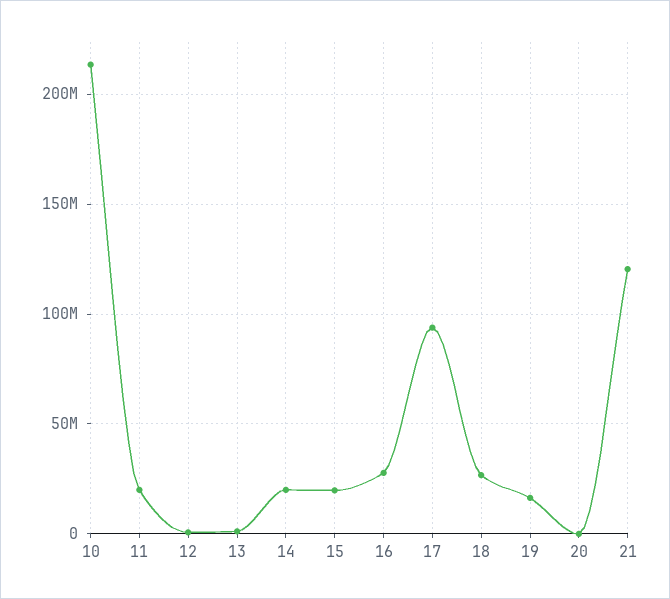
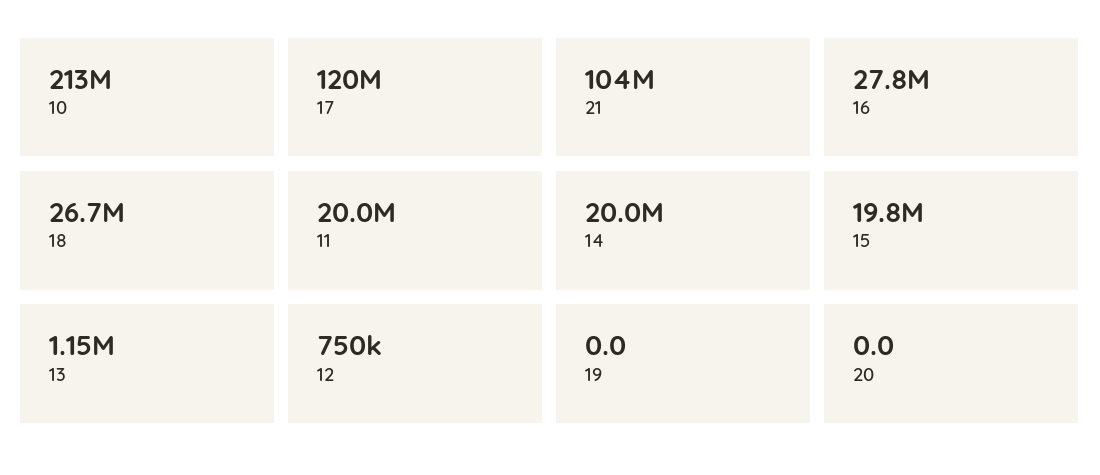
  {
    "10": 213000000,
    "11": 20000000,
    "12": 750000,
    "13": 1150000,
    "14": 20000000,
    "15": 19800000,
    "16": 27800000,
-   "17": 95000000,
+   "17": 120000000,
    "18": 26700000,
-   "19": 15000000,
+   "19": 0,
    "20": 0,
-   "21": 120000000
+   "21": 104000000
  }

